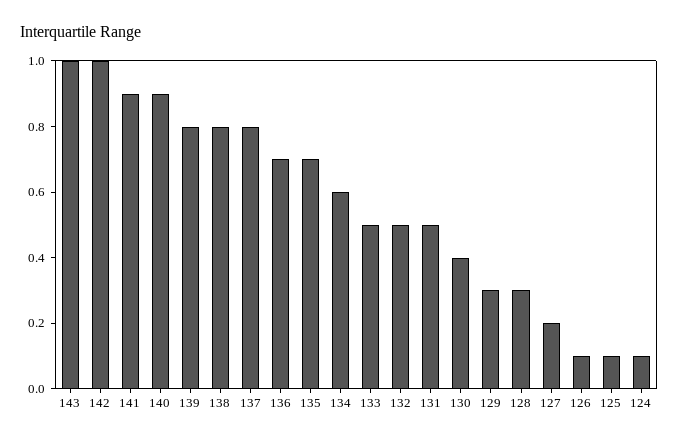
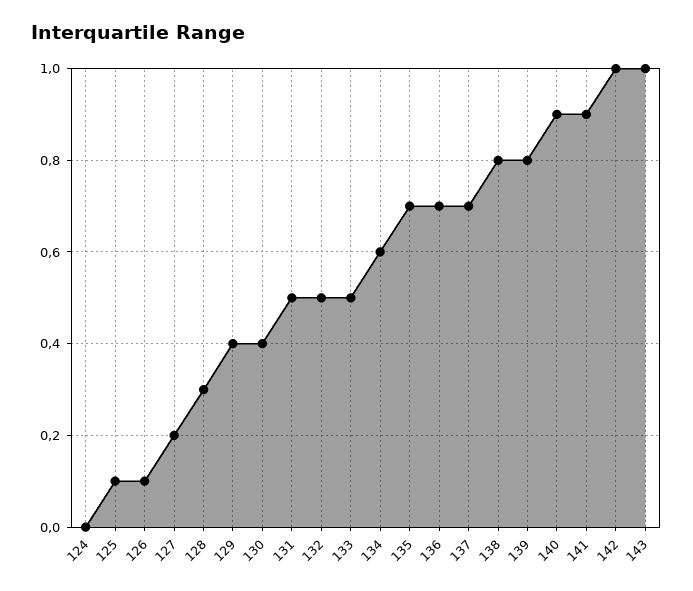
  {
    "143": 1,
    "142": 1,
    "141": 0.9,
    "140": 0.9,
    "139": 0.8,
    "138": 0.8,
-   "137": 0.8,
+   "137": 0.7,
    "136": 0.7,
    "135": 0.7,
    "134": 0.6,
    "133": 0.5,
    "132": 0.5,
    "131": 0.5,
    "130": 0.4,
-   "129": 0.3,
+   "129": 0.4,
    "128": 0.3,
    "127": 0.2,
    "126": 0.1,
    "125": 0.1,
-   "124": 0.1
+   "124": 0
  }

